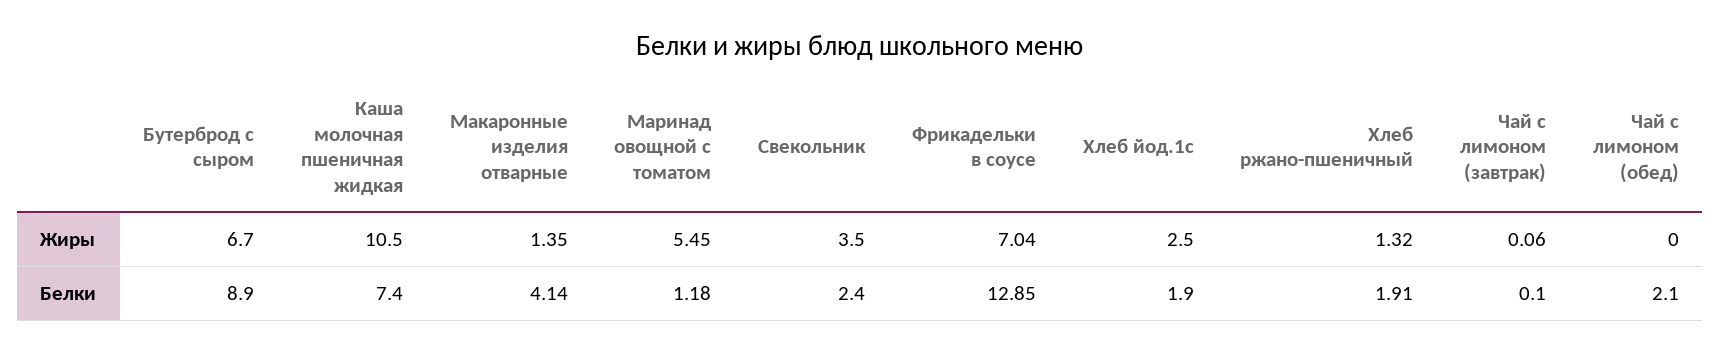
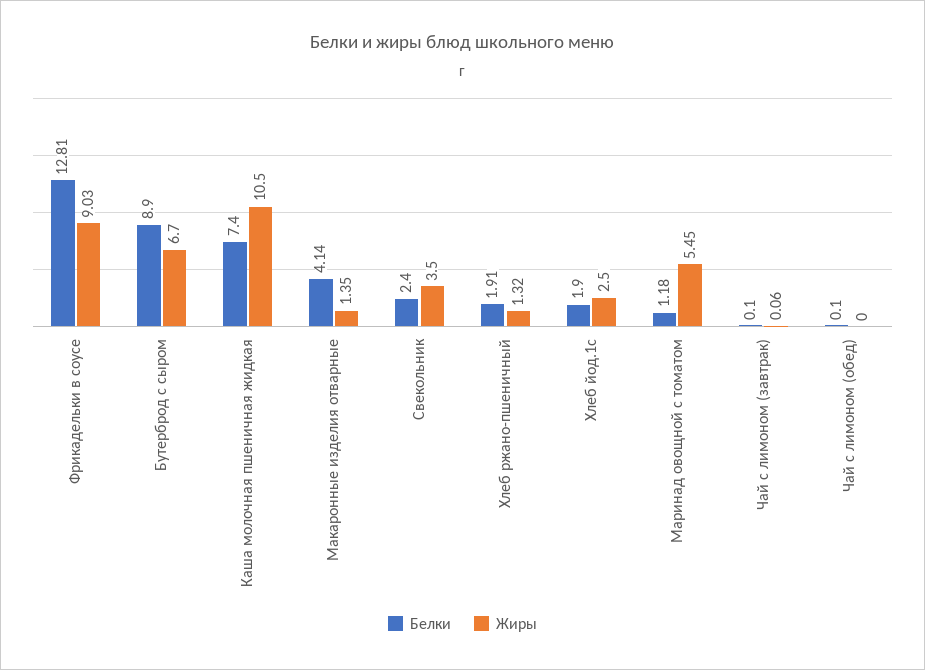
  {
    "Жиры": {
      "Бутерброд с сыром": 6.7,
      "Каша молочная пшеничная жидкая": 10.5,
      "Макаронные изделия отварные": 1.35,
      "Маринад овощной с томатом": 5.45,
      "Свекольник": 3.5,
-     "Фрикадельки в соусе": 7.04,
+     "Фрикадельки в соусе": 9.03,
      "Хлеб йод.1с": 2.5,
      "Хлеб ржано-пшеничный": 1.32,
      "Чай с лимоном (завтрак)": 0.06,
      "Чай с лимоном (обед)": 0
    },
    "Белки": {
      "Бутерброд с сыром": 8.9,
      "Каша молочная пшеничная жидкая": 7.4,
      "Макаронные изделия отварные": 4.14,
      "Маринад овощной с томатом": 1.18,
      "Свекольник": 2.4,
-     "Фрикадельки в соусе": 12.85,
+     "Фрикадельки в соусе": 12.81,
      "Хлеб йод.1с": 1.9,
      "Хлеб ржано-пшеничный": 1.91,
      "Чай с лимоном (завтрак)": 0.1,
-     "Чай с лимоном (обед)": 2.1
+     "Чай с лимоном (обед)": 0.1
    }
  }

